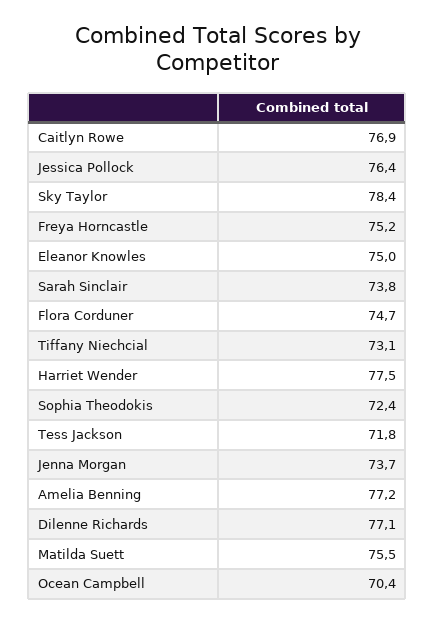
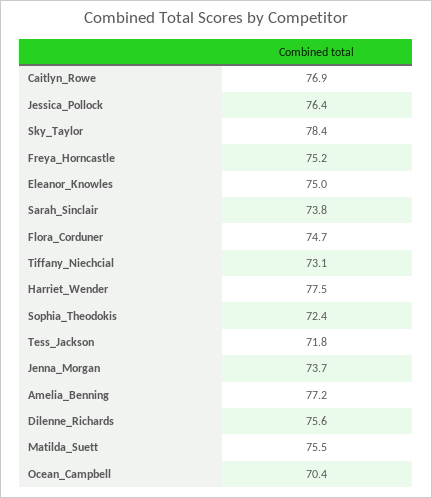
  {
    "Caitlyn Rowe": 76.9,
    "Jessica Pollock": 76.4,
    "Sky Taylor": 78.4,
    "Freya Horncastle": 75.2,
    "Eleanor Knowles": 75,
    "Sarah Sinclair": 73.8,
    "Flora Corduner": 74.7,
    "Tiffany Niechcial": 73.1,
    "Harriet Wender": 77.5,
    "Sophia Theodokis": 72.4,
    "Tess Jackson": 71.8,
    "Jenna Morgan": 73.7,
    "Amelia Benning": 77.2,
-   "Dilenne Richards": 77.1,
+   "Dilenne Richards": 75.6,
    "Matilda Suett": 75.5,
    "Ocean Campbell": 70.4
  }

